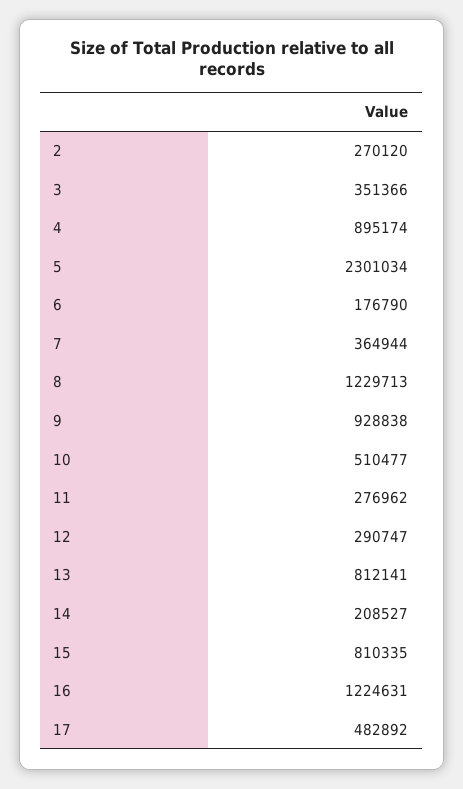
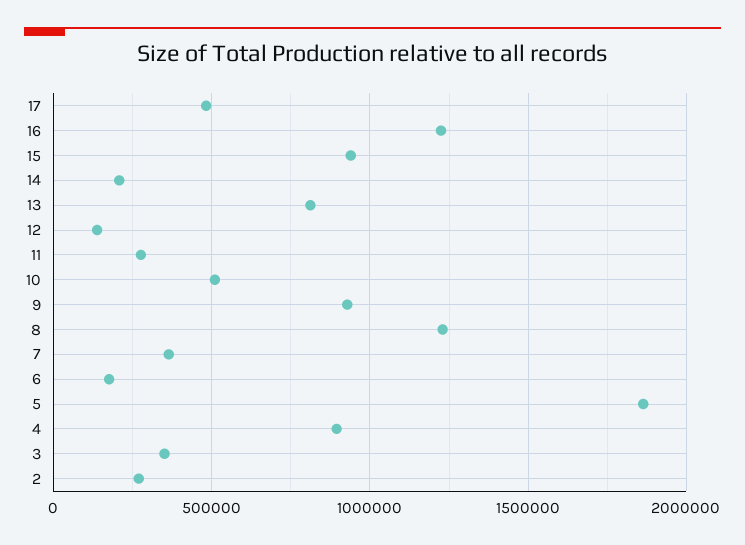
  {
    "2": 270120,
    "3": 351366,
    "4": 895174,
-   "5": 2301034,
+   "5": 1850000,
    "6": 176790,
    "7": 364944,
    "8": 1229713,
    "9": 928838,
    "10": 510477,
    "11": 276962,
-   "12": 290747,
+   "12": 150000,
    "13": 812141,
    "14": 208527,
-   "15": 810335,
+   "15": 950000,
    "16": 1224631,
    "17": 482892
  }

